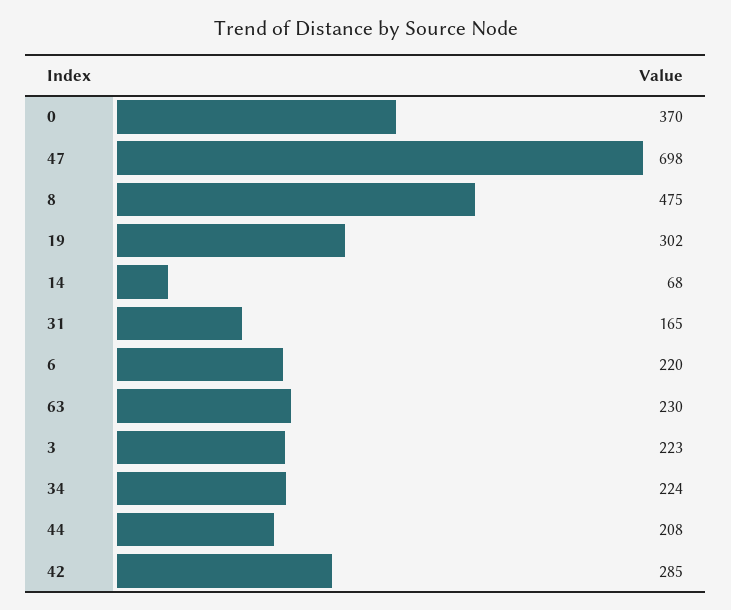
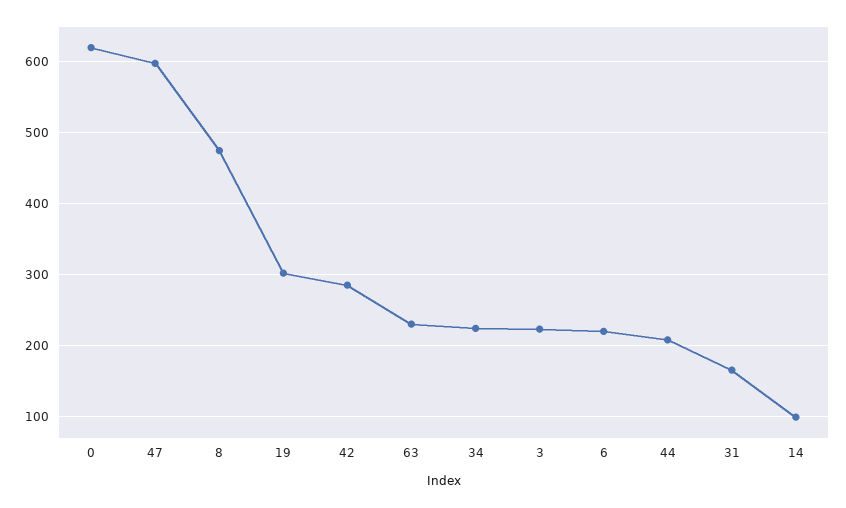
  {
-   "0": 370,
+   "0": 620,
-   "47": 698,
+   "47": 600,
    "8": 475,
    "19": 302,
-   "14": 68,
+   "14": 100,
    "31": 165,
    "6": 220,
    "63": 230,
    "3": 223,
    "34": 224,
    "44": 208,
    "42": 285
  }

